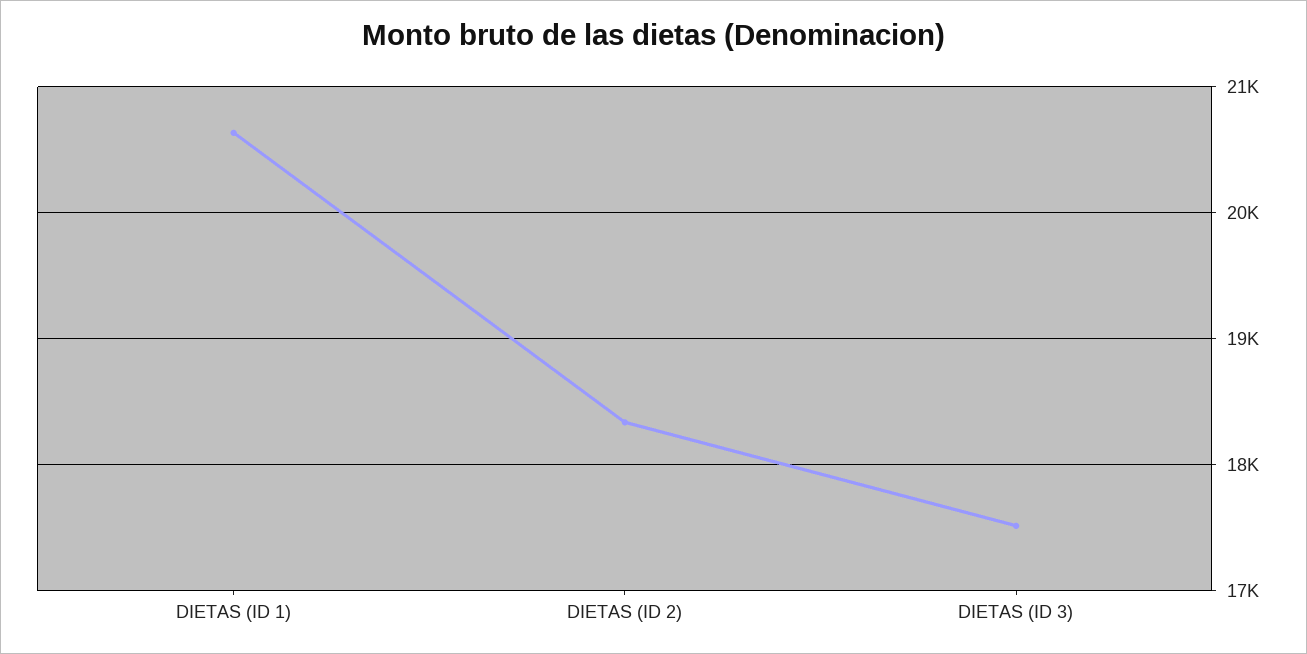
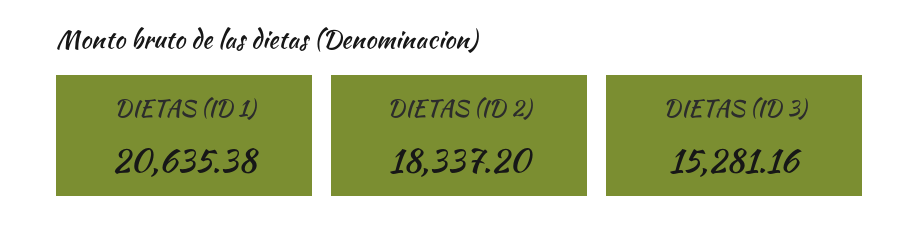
  {
    "DIETAS (ID 1)": 20635.38,
    "DIETAS (ID 2)": 18337.2,
-   "DIETAS (ID 3)": 17500
+   "DIETAS (ID 3)": 15281.16
  }

